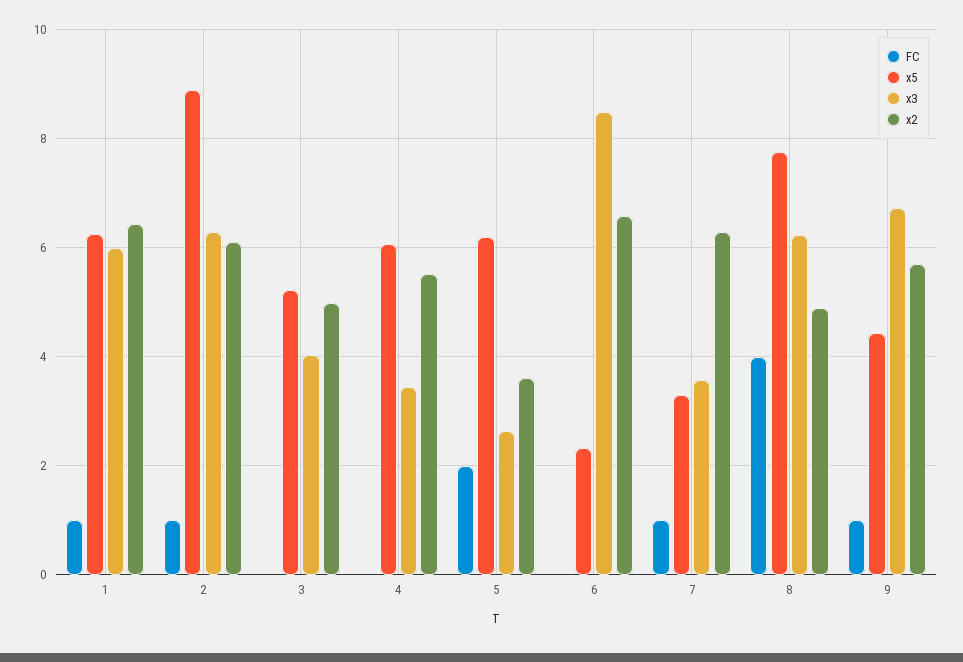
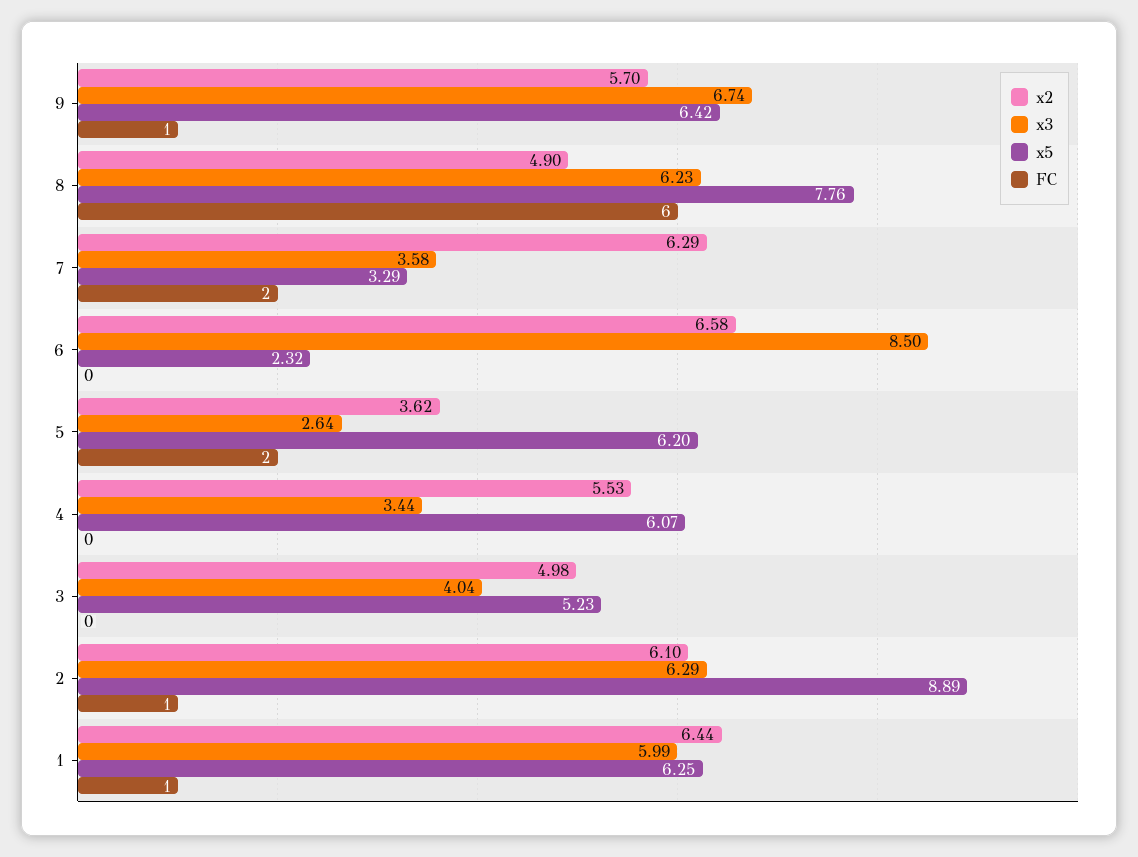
  {
    "FC": {
      "1": 1,
      "2": 1,
      "3": 0,
      "4": 0,
      "5": 2,
      "6": 0,
-     "7": 1,
+     "7": 2,
-     "8": 4,
+     "8": 6,
      "9": 1
    },
    "x5": {
      "1": 6.25,
      "2": 8.89,
      "3": 5.23,
      "4": 6.07,
      "5": 6.2,
      "6": 2.32,
      "7": 3.29,
      "8": 7.76,
-     "9": 4.4
+     "9": 6.42
    },
    "x3": {
      "1": 5.99,
      "2": 6.29,
      "3": 4.04,
      "4": 3.44,
      "5": 2.64,
      "6": 8.5,
      "7": 3.58,
      "8": 6.23,
      "9": 6.74
    },
    "x2": {
      "1": 6.44,
      "2": 6.1,
      "3": 4.98,
      "4": 5.53,
      "5": 3.62,
      "6": 6.58,
      "7": 6.29,
      "8": 4.9,
      "9": 5.7
    }
  }

